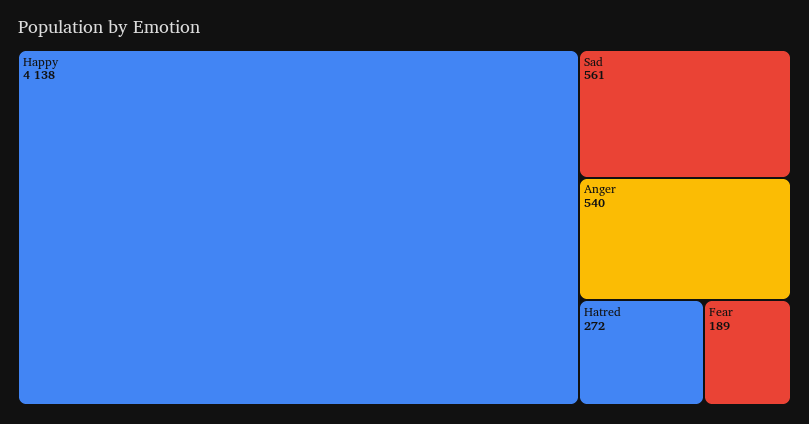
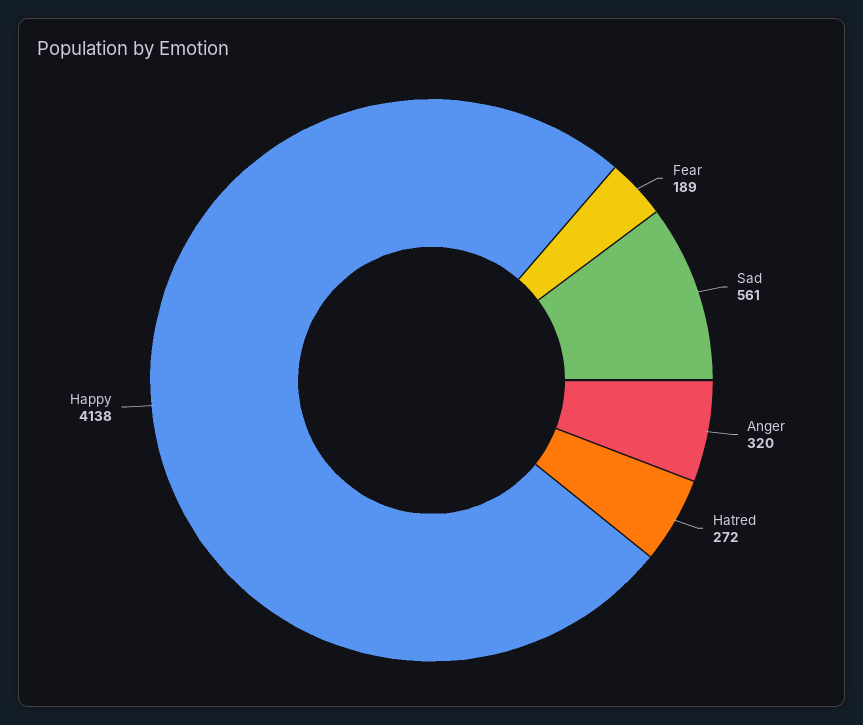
  {
    "Happy": 4138,
    "Sad": 561,
-   "Anger": 540,
+   "Anger": 320,
    "Hatred": 272,
    "Fear": 189
  }

